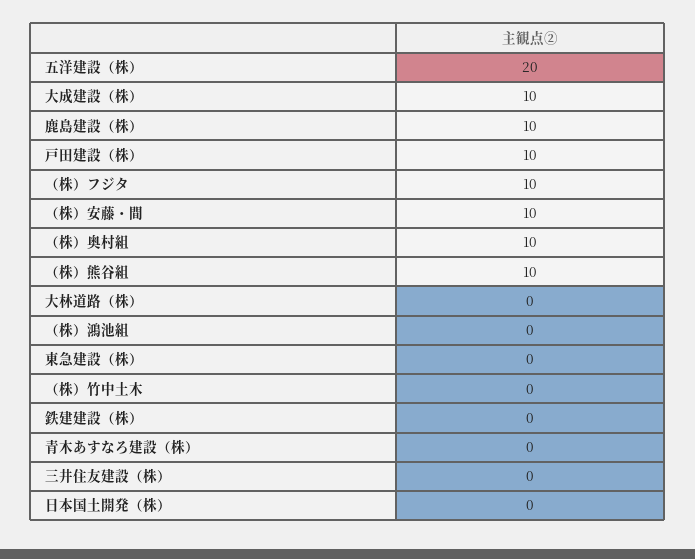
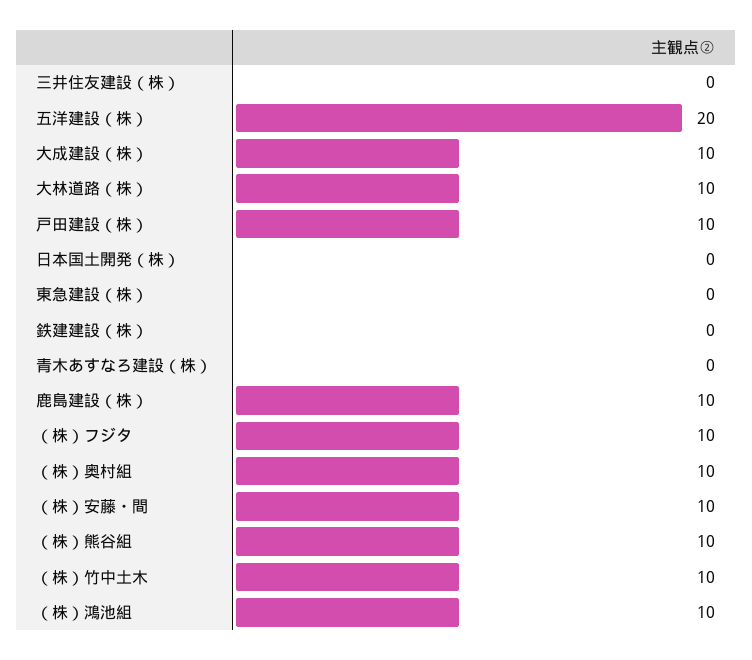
  {
    "五洋建設（株）": 20,
    "大成建設（株）": 10,
    "鹿島建設（株）": 10,
    "戸田建設（株）": 10,
    "（株）フジタ": 10,
    "（株）安藤・間": 10,
    "（株）奥村組": 10,
    "（株）熊谷組": 10,
-   "大林道路（株）": 0,
+   "大林道路（株）": 10,
-   "（株）鴻池組": 0,
+   "（株）鴻池組": 10,
    "東急建設（株）": 0,
-   "（株）竹中土木": 0,
+   "（株）竹中土木": 10,
    "鉄建建設（株）": 0,
    "青木あすなろ建設（株）": 0,
    "三井住友建設（株）": 0,
    "日本国土開発（株）": 0
  }

